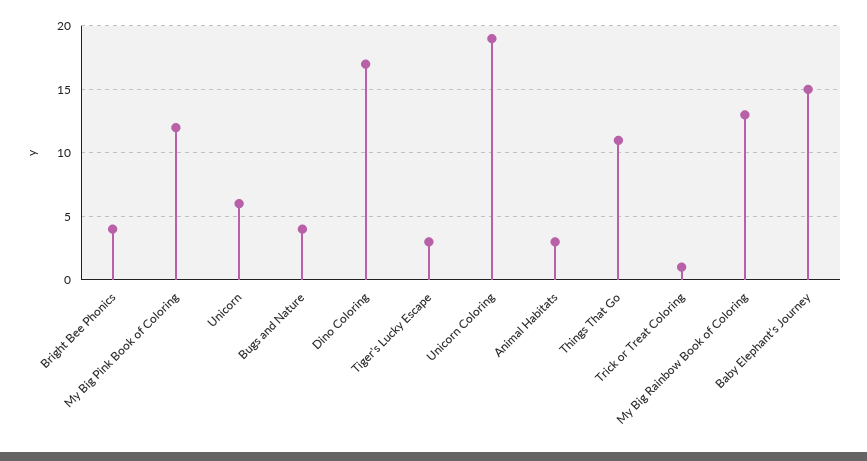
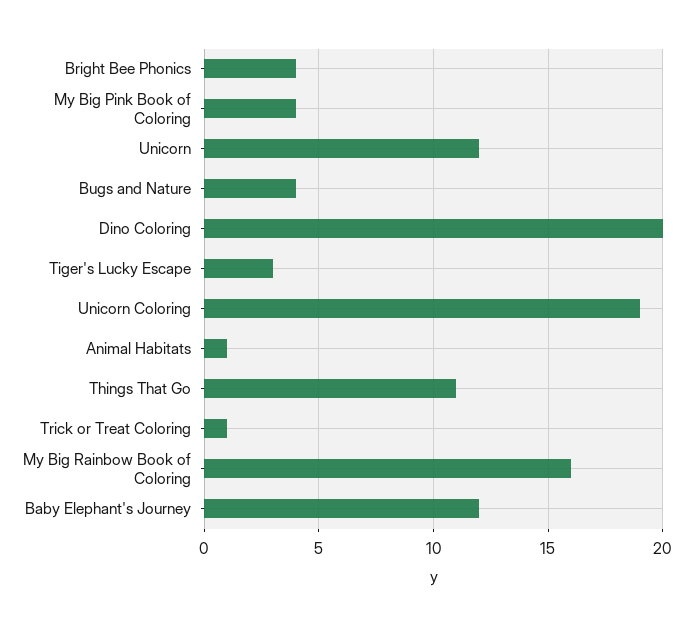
  {
    "Bright Bee Phonics": 4,
-   "My Big Pink Book of Coloring": 12,
+   "My Big Pink Book of Coloring": 4,
-   "Unicorn": 6,
+   "Unicorn": 12,
    "Bugs and Nature": 4,
-   "Dino Coloring": 17,
+   "Dino Coloring": 20,
    "Tiger's Lucky Escape": 3,
    "Unicorn Coloring": 19,
-   "Animal Habitats": 3,
+   "Animal Habitats": 1,
    "Things That Go": 11,
    "Trick or Treat Coloring": 1,
-   "My Big Rainbow Book of Coloring": 13,
+   "My Big Rainbow Book of Coloring": 16,
-   "Baby Elephant's Journey": 15
+   "Baby Elephant's Journey": 12
  }

